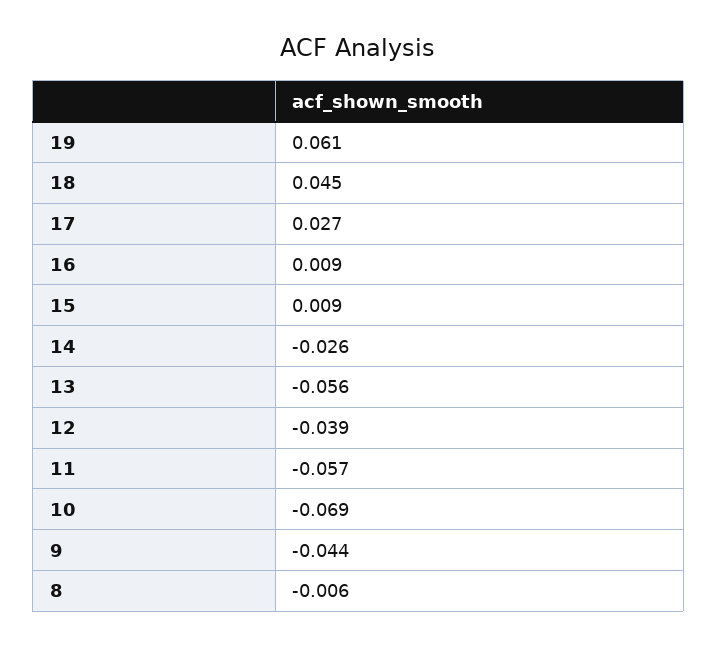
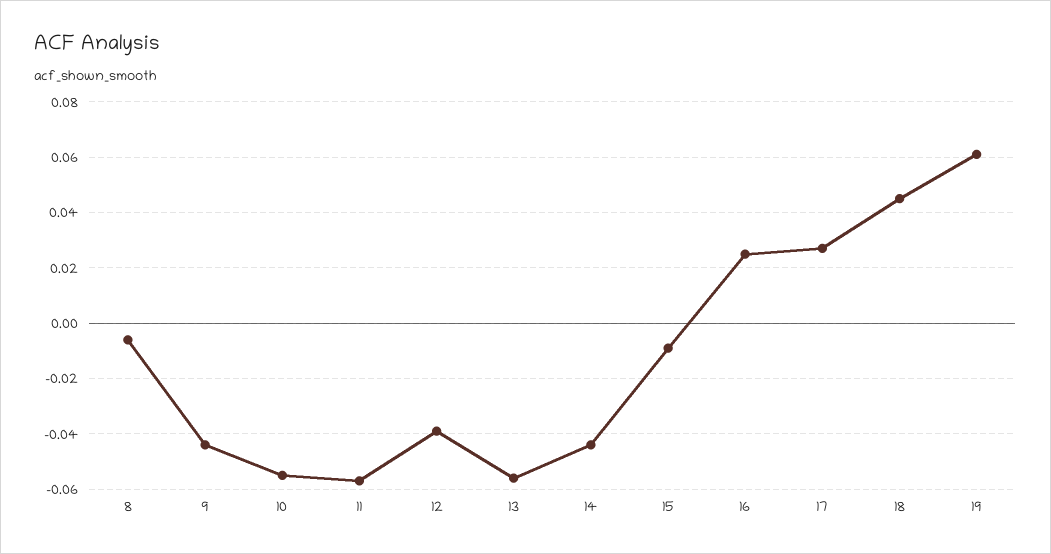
  {
    "19": 0.061,
    "18": 0.045,
    "17": 0.027,
-   "16": 0.009,
+   "16": 0.025,
-   "15": 0.009,
+   "15": -0.01,
-   "14": -0.026,
+   "14": -0.045,
    "13": -0.056,
    "12": -0.039,
    "11": -0.057,
-   "10": -0.069,
+   "10": -0.055,
    "9": -0.044,
    "8": -0.006
  }

